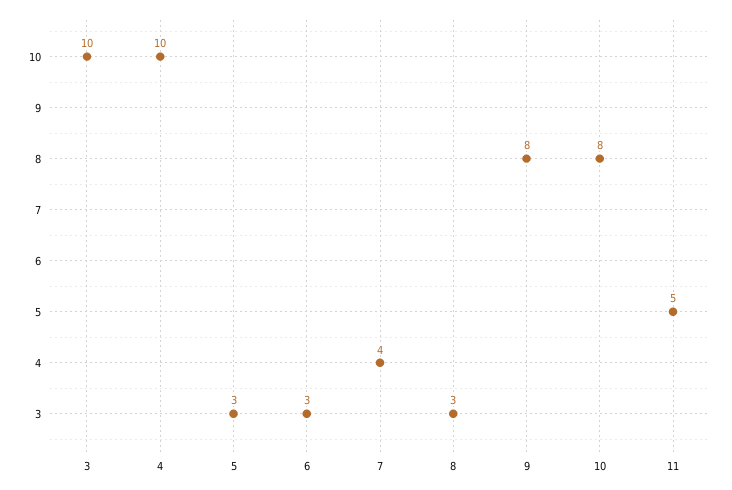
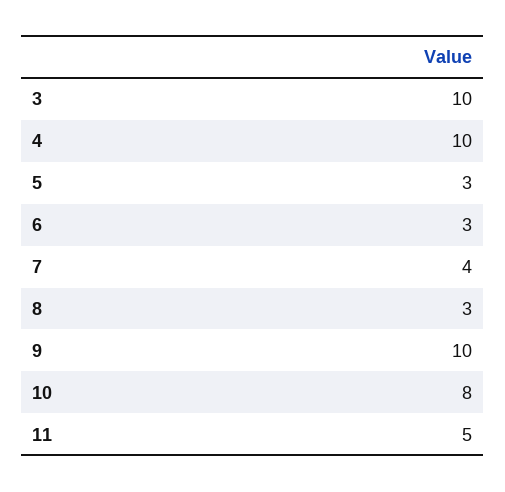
  {
    "3": 10,
    "4": 10,
    "5": 3,
    "6": 3,
    "7": 4,
    "8": 3,
-   "9": 8,
+   "9": 10,
    "10": 8,
    "11": 5
  }

